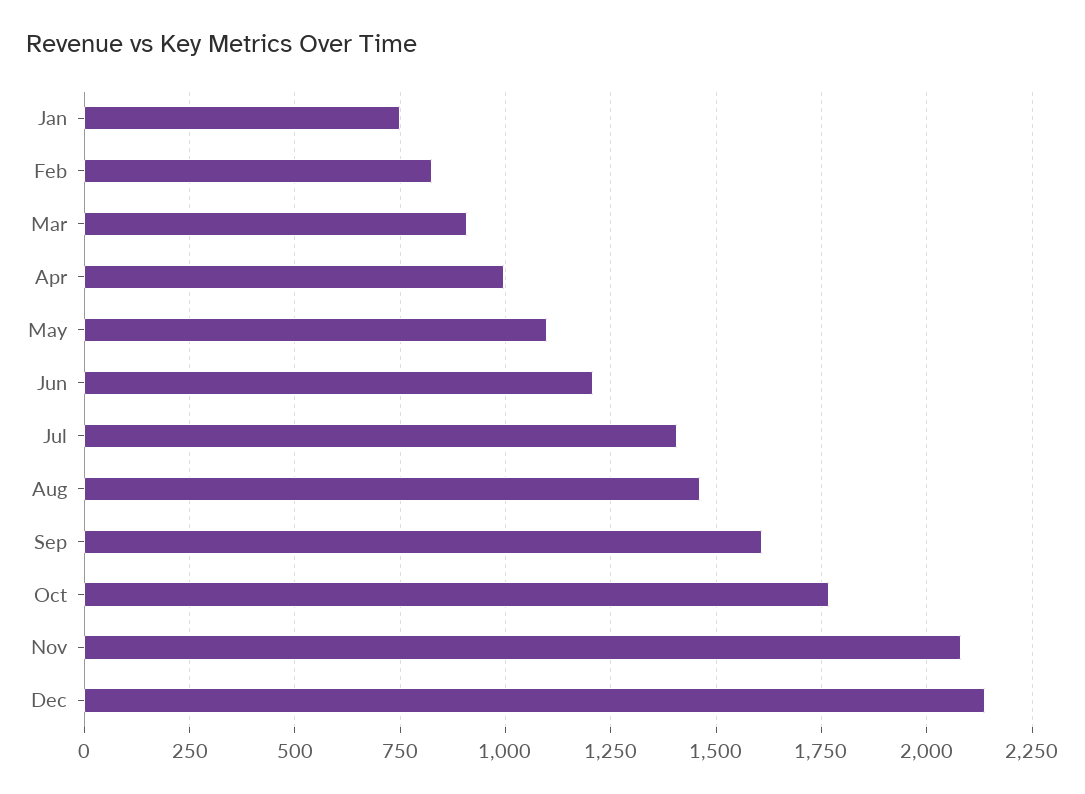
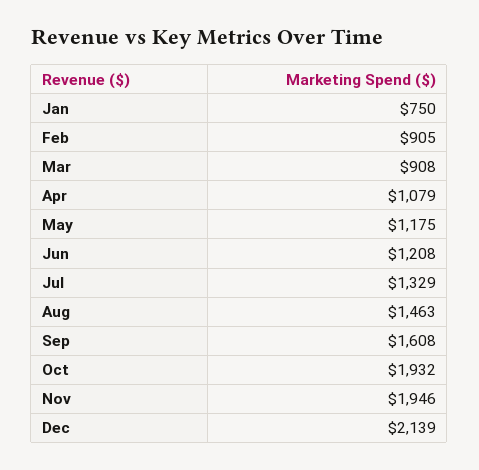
  {
    "Jan": 750,
-   "Feb": 825,
+   "Feb": 905,
    "Mar": 908,
-   "Apr": 1000,
+   "Apr": 1079,
-   "May": 1100,
+   "May": 1175,
    "Jun": 1208,
-   "Jul": 1400,
+   "Jul": 1329,
    "Aug": 1463,
    "Sep": 1608,
-   "Oct": 1775,
+   "Oct": 1932,
-   "Nov": 2075,
+   "Nov": 1946,
    "Dec": 2139
  }

